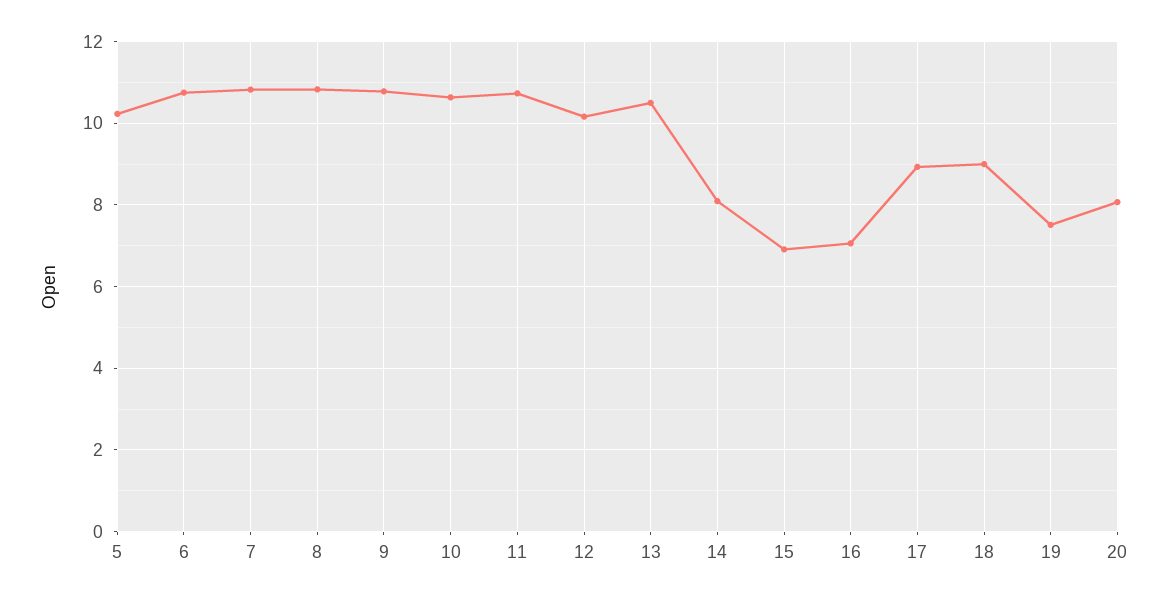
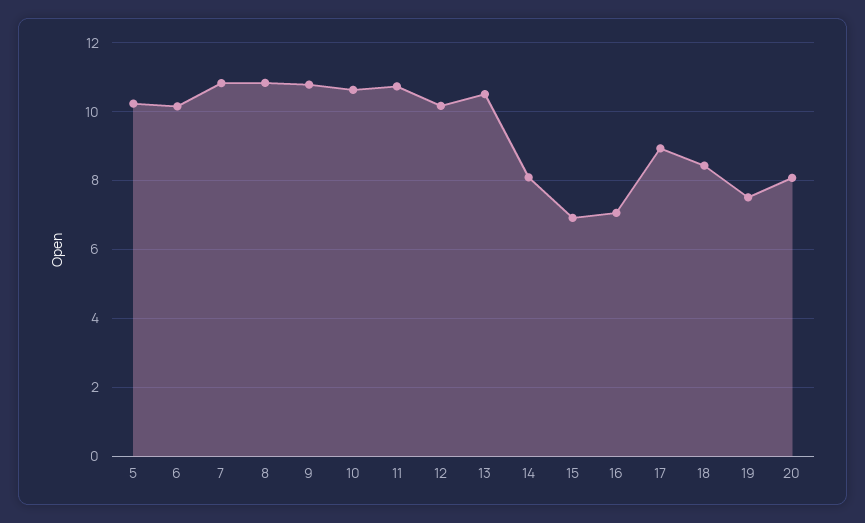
  {
    "5": 10.2,
-   "6": 10.8,
+   "6": 10.2,
    "7": 10.8,
    "8": 10.8,
    "9": 10.8,
    "10": 10.6,
    "11": 10.8,
    "12": 10.2,
    "13": 10.6,
    "14": 8,
    "15": 7,
    "16": 7,
    "17": 9,
-   "18": 9,
+   "18": 8.4,
    "19": 7.6,
    "20": 8
  }

